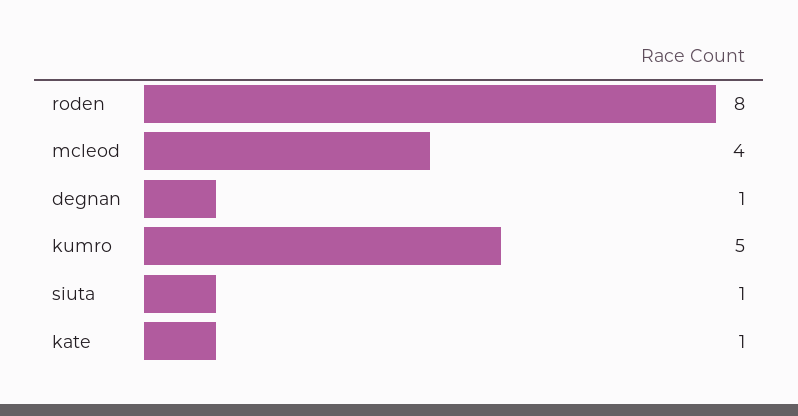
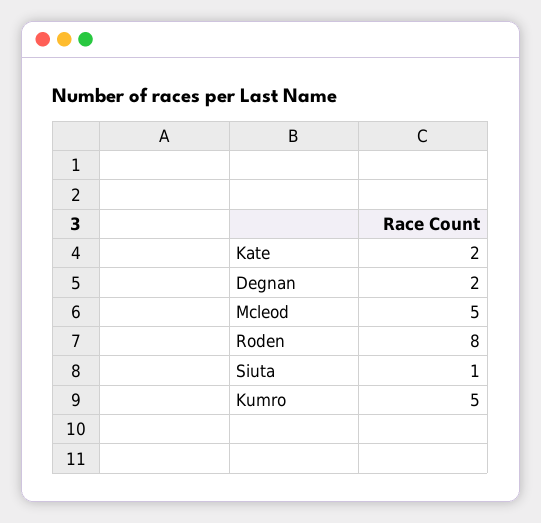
  {
    "roden": 8,
-   "mcleod": 4,
+   "mcleod": 5,
-   "degnan": 1,
+   "degnan": 2,
    "kumro": 5,
    "siuta": 1,
-   "kate": 1
+   "kate": 2
  }

